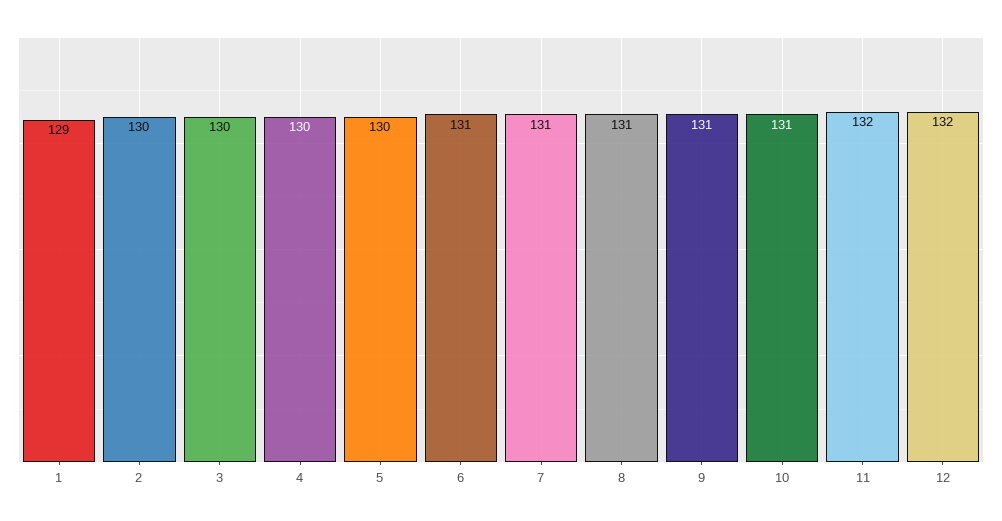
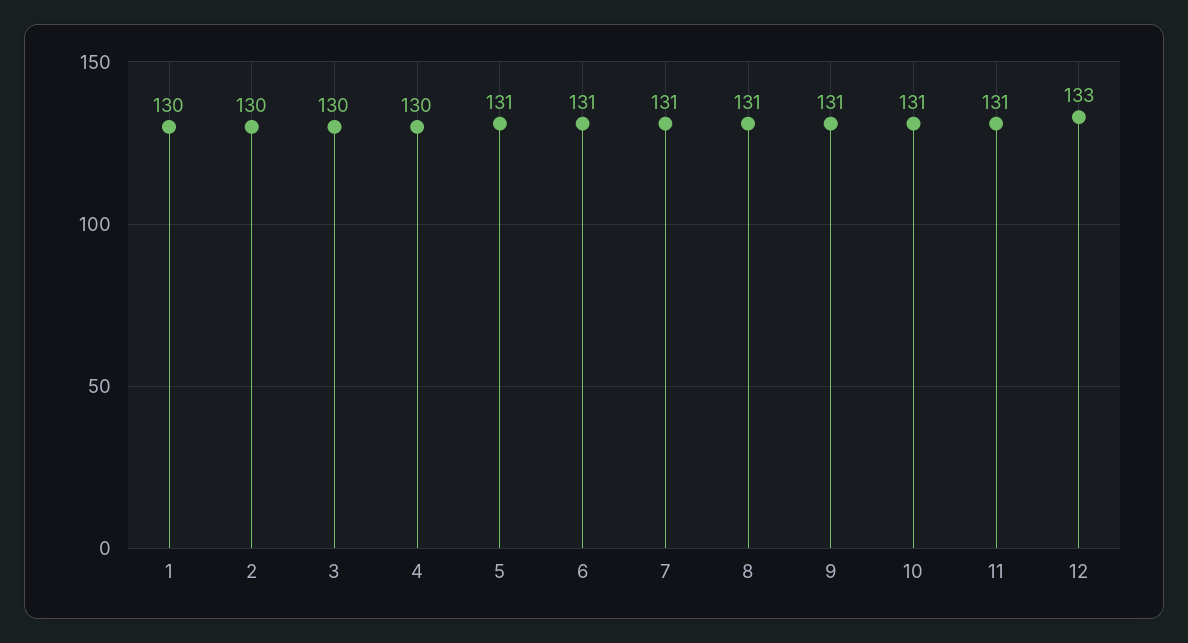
  {
-   "1": 129,
+   "1": 130,
    "2": 130,
    "3": 130,
    "4": 130,
-   "5": 130,
+   "5": 131,
    "6": 131,
    "7": 131,
    "8": 131,
    "9": 131,
    "10": 131,
-   "11": 132,
+   "11": 131,
-   "12": 132
+   "12": 133
  }

